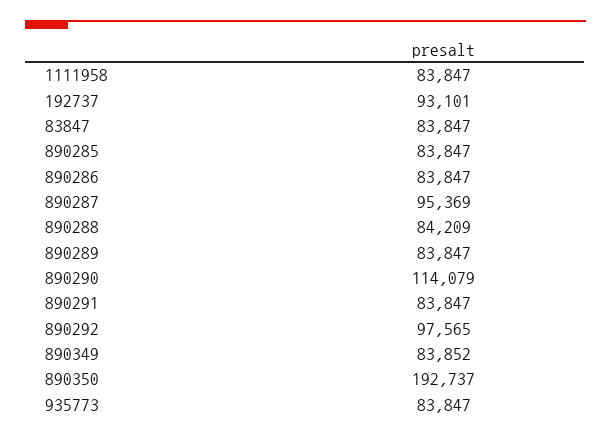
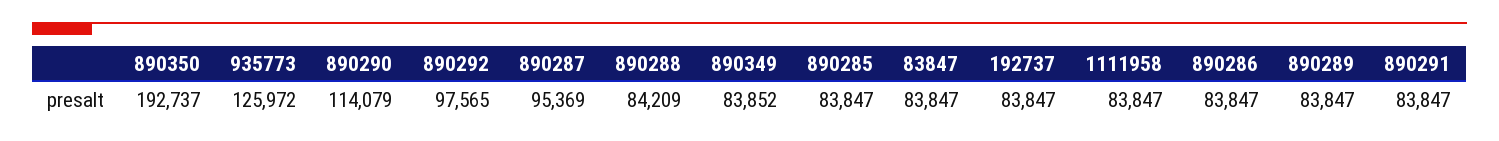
  {
    "1111958": 83847,
-   "192737": 93101,
+   "192737": 83847,
    "83847": 83847,
    "890285": 83847,
    "890286": 83847,
    "890287": 95369,
    "890288": 84209,
    "890289": 83847,
    "890290": 114079,
    "890291": 83847,
    "890292": 97565,
    "890349": 83852,
    "890350": 192737,
-   "935773": 83847
+   "935773": 125972
  }

